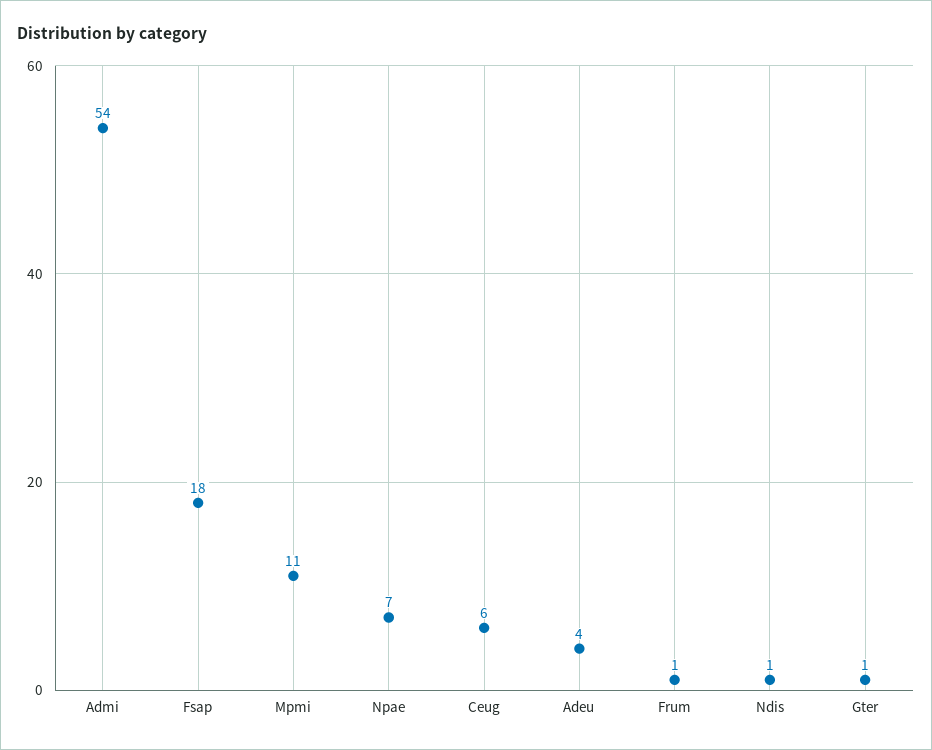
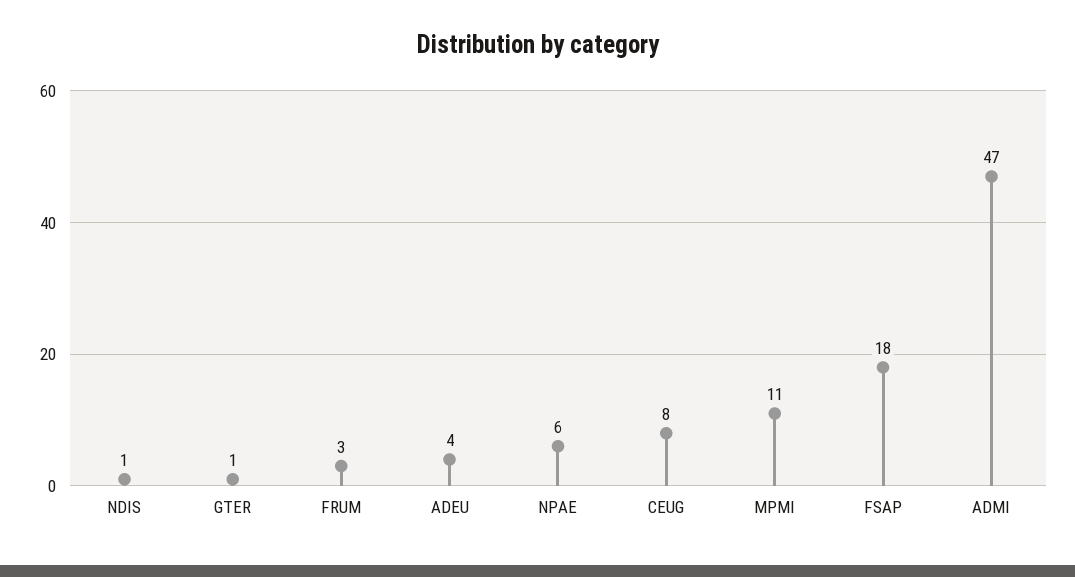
  {
-   "Admi": 54,
+   "Admi": 47,
    "Fsap": 18,
    "Mpmi": 11,
-   "Npae": 7,
+   "Npae": 6,
-   "Ceug": 6,
+   "Ceug": 8,
    "Adeu": 4,
-   "Frum": 1,
+   "Frum": 3,
    "Ndis": 1,
    "Gter": 1
  }

